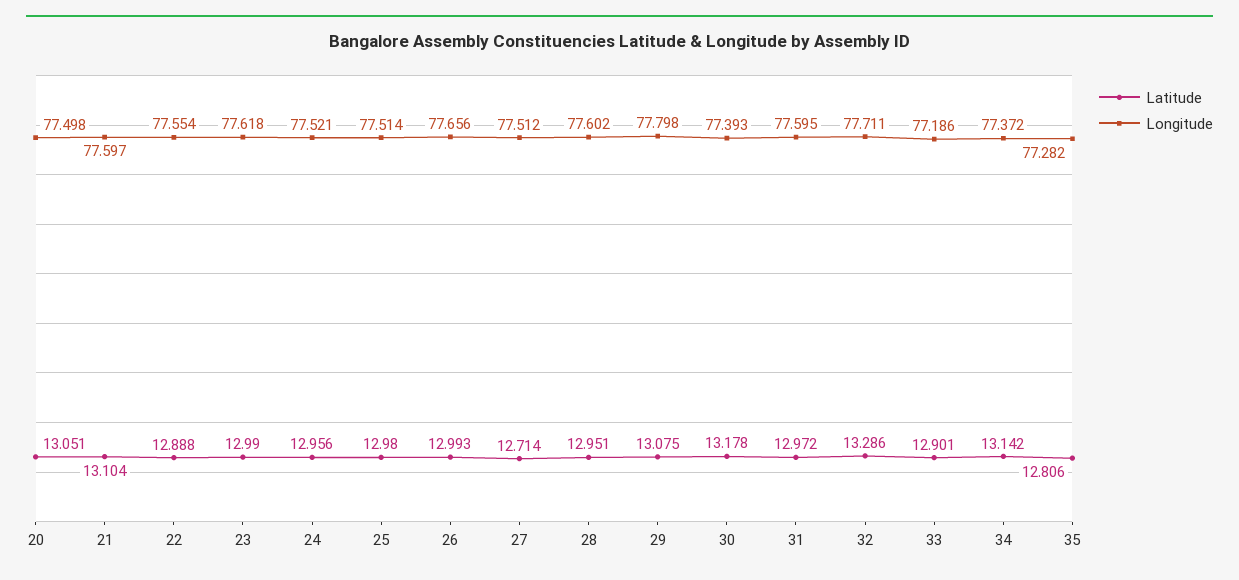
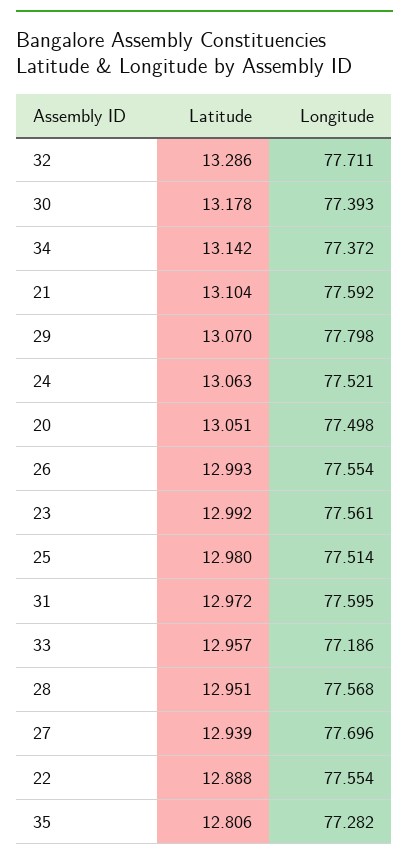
  {
    "Latitude": {
      "20": 13.051,
      "21": 13.104,
      "22": 12.888,
-     "23": 12.99,
+     "23": 12.992,
-     "24": 12.956,
+     "24": 13.063,
      "25": 12.98,
      "26": 12.993,
-     "27": 12.714,
+     "27": 12.939,
      "28": 12.951,
-     "29": 13.075,
+     "29": 13.07,
      "30": 13.178,
      "31": 12.972,
      "32": 13.286,
-     "33": 12.901,
+     "33": 12.957,
      "34": 13.142,
      "35": 12.806
    },
    "Longitude": {
      "20": 77.498,
-     "21": 77.597,
+     "21": 77.592,
      "22": 77.554,
-     "23": 77.618,
+     "23": 77.561,
      "24": 77.521,
      "25": 77.514,
-     "26": 77.656,
+     "26": 77.554,
-     "27": 77.512,
+     "27": 77.696,
-     "28": 77.602,
+     "28": 77.568,
      "29": 77.798,
      "30": 77.393,
      "31": 77.595,
      "32": 77.711,
      "33": 77.186,
      "34": 77.372,
      "35": 77.282
    }
  }

